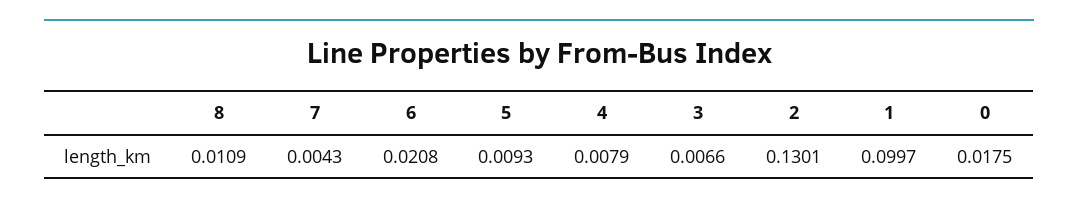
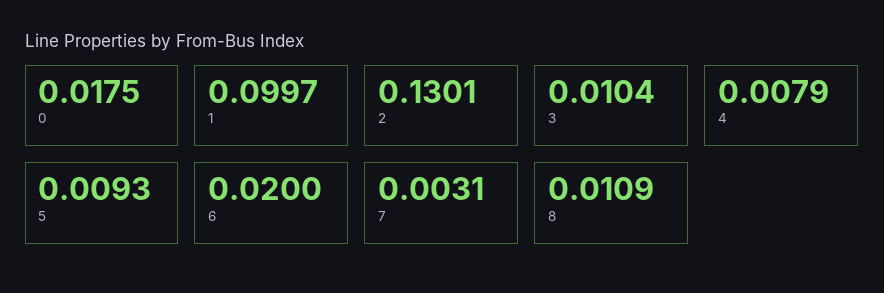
  {
    "8": 0.0109,
-   "7": 0.0043,
+   "7": 0.0031,
-   "6": 0.0208,
+   "6": 0.02,
    "5": 0.0093,
    "4": 0.0079,
-   "3": 0.0066,
+   "3": 0.0104,
    "2": 0.1301,
    "1": 0.0997,
    "0": 0.0175
  }

